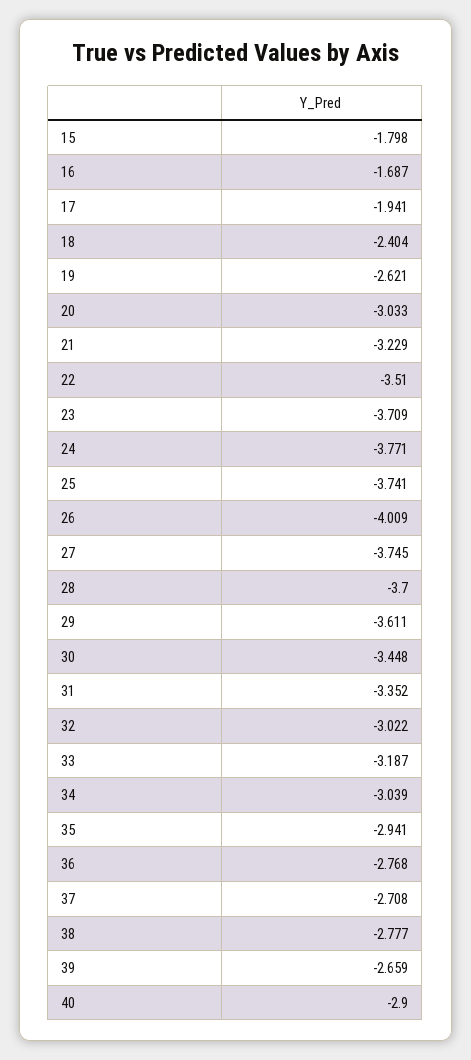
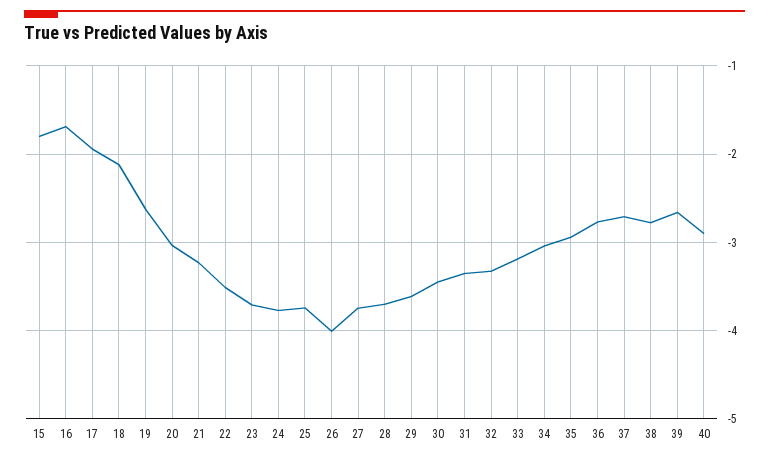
  {
    "15": -1.798,
    "16": -1.687,
    "17": -1.941,
-   "18": -2.404,
+   "18": -2.1,
    "19": -2.621,
    "20": -3.033,
    "21": -3.229,
    "22": -3.51,
    "23": -3.709,
    "24": -3.771,
    "25": -3.741,
    "26": -4.009,
    "27": -3.745,
    "28": -3.7,
    "29": -3.611,
    "30": -3.448,
    "31": -3.352,
-   "32": -3.022,
+   "32": -3.3,
    "33": -3.187,
    "34": -3.039,
    "35": -2.941,
    "36": -2.768,
    "37": -2.708,
    "38": -2.777,
    "39": -2.659,
    "40": -2.9
  }

